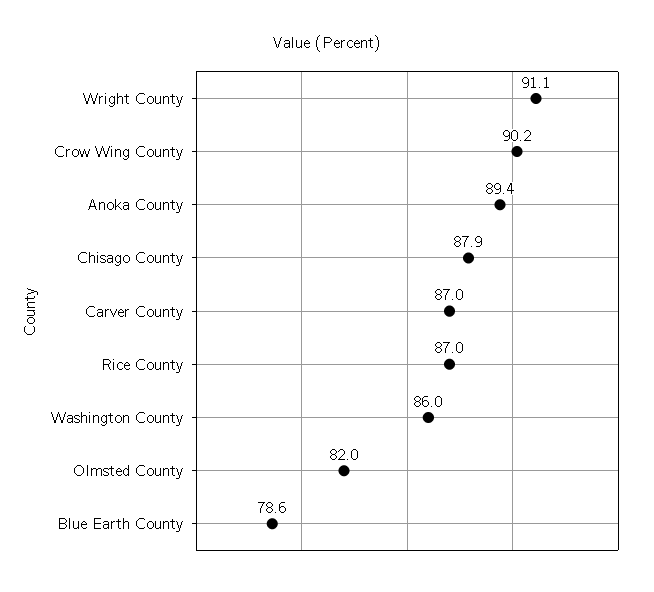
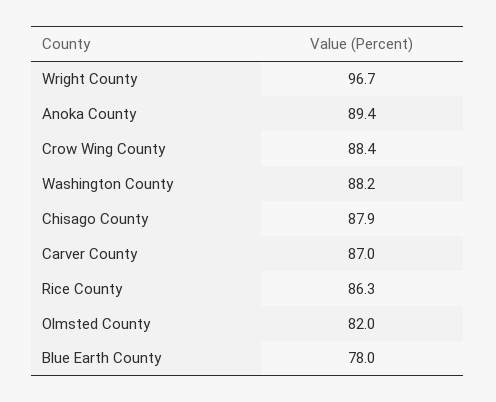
  {
-   "Wright County": 91.1,
+   "Wright County": 96.7,
-   "Crow Wing County": 90.2,
+   "Crow Wing County": 88.4,
    "Anoka County": 89.4,
    "Chisago County": 87.9,
    "Carver County": 87,
-   "Rice County": 87,
+   "Rice County": 86.3,
-   "Washington County": 86,
+   "Washington County": 88.2,
    "Olmsted County": 82,
-   "Blue Earth County": 78.6
+   "Blue Earth County": 78
  }

